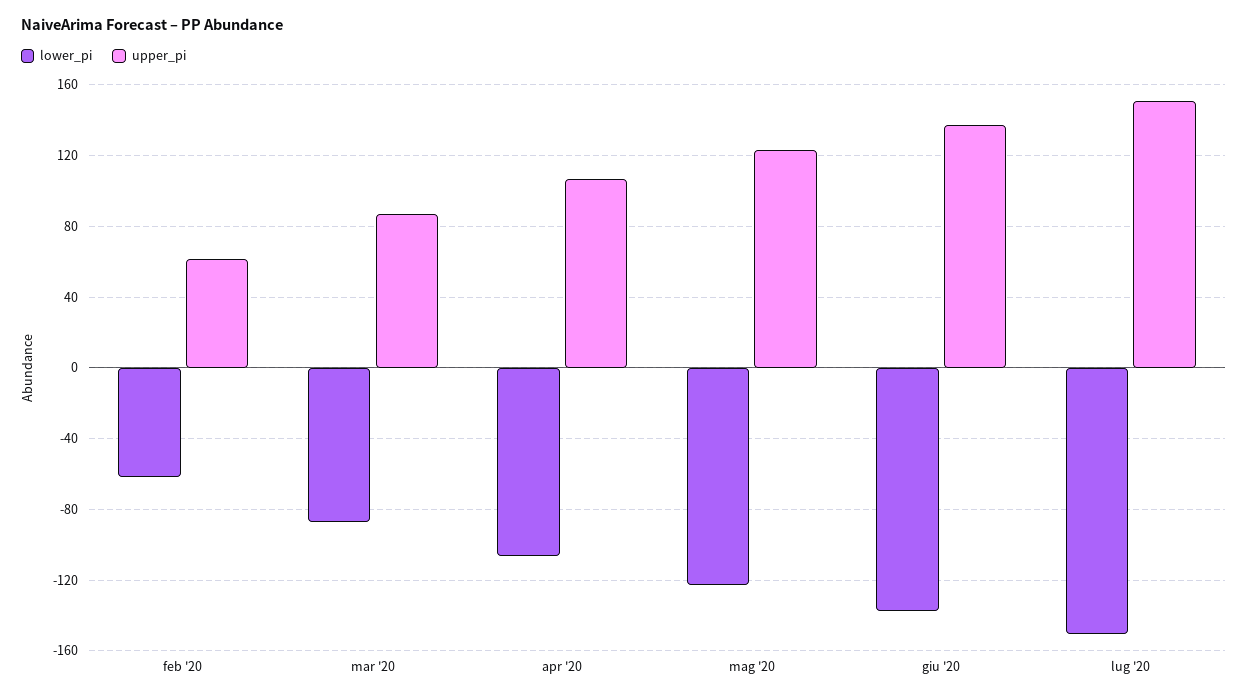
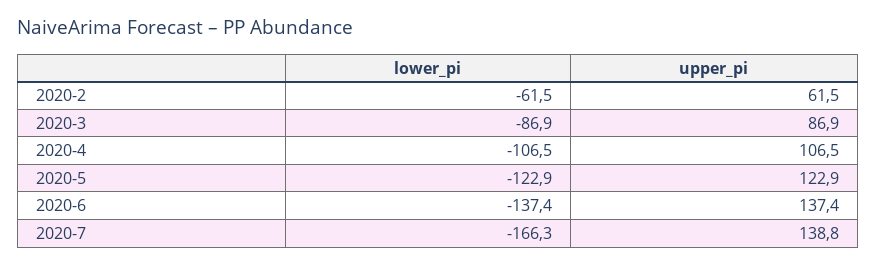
  {
    "lower_pi": {
      "feb '20": -61.5,
      "mar '20": -86.9,
      "apr '20": -106.5,
      "mag '20": -122.9,
      "giu '20": -137.4,
-     "lug '20": -150
+     "lug '20": -166.3
    },
    "upper_pi": {
      "feb '20": 61.5,
      "mar '20": 86.9,
      "apr '20": 106.5,
      "mag '20": 122.9,
      "giu '20": 137.4,
-     "lug '20": 150
+     "lug '20": 138.8
    }
  }

